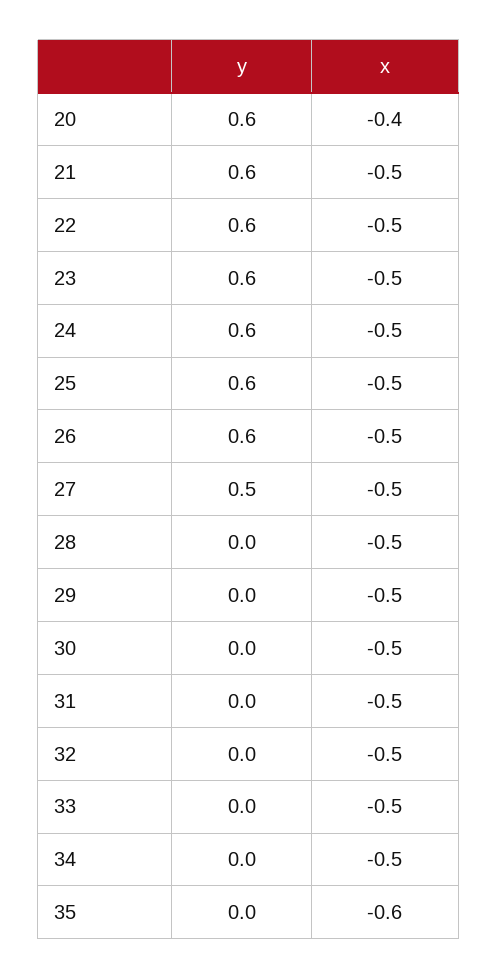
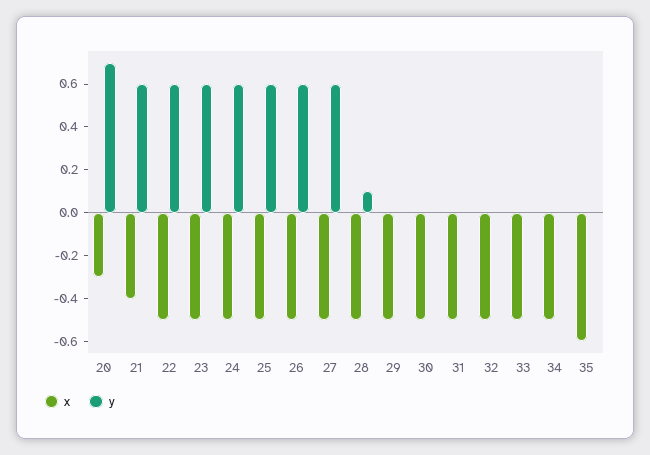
  {
    "y": {
-     "20": 0.6,
+     "20": 0.7,
      "21": 0.6,
      "22": 0.6,
      "23": 0.6,
      "24": 0.6,
      "25": 0.6,
      "26": 0.6,
-     "27": 0.5,
+     "27": 0.6,
-     "28": 0,
+     "28": 0.1,
      "29": 0,
      "30": 0,
      "31": 0,
      "32": 0,
      "33": 0,
      "34": 0,
      "35": 0
    },
    "x": {
-     "20": -0.4,
+     "20": -0.3,
-     "21": -0.5,
+     "21": -0.4,
      "22": -0.5,
      "23": -0.5,
      "24": -0.5,
      "25": -0.5,
      "26": -0.5,
      "27": -0.5,
      "28": -0.5,
      "29": -0.5,
      "30": -0.5,
      "31": -0.5,
      "32": -0.5,
      "33": -0.5,
      "34": -0.5,
      "35": -0.6
    }
  }

